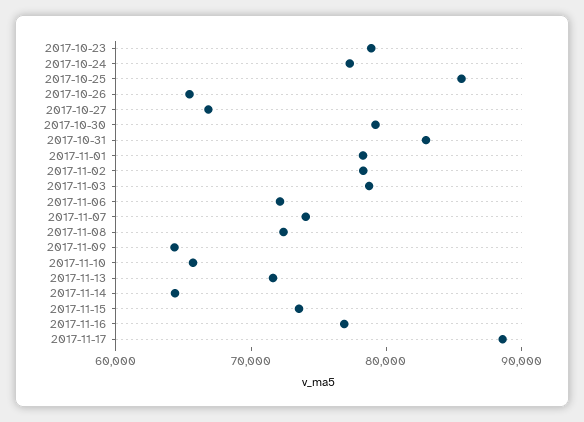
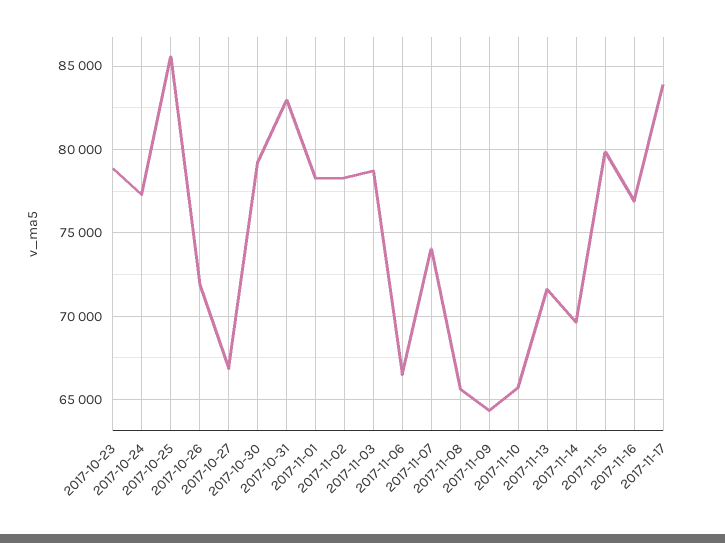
  {
    "2017-10-23": 79000,
    "2017-10-24": 77500,
    "2017-10-25": 85500,
-   "2017-10-26": 66000,
+   "2017-10-26": 72000,
    "2017-10-27": 67000,
    "2017-10-30": 79000,
    "2017-10-31": 83000,
    "2017-11-01": 78500,
    "2017-11-02": 78500,
    "2017-11-03": 78500,
-   "2017-11-06": 72000,
+   "2017-11-06": 66500,
    "2017-11-07": 74000,
-   "2017-11-08": 72000,
+   "2017-11-08": 65500,
    "2017-11-09": 64500,
    "2017-11-10": 65500,
    "2017-11-13": 71500,
-   "2017-11-14": 64000,
+   "2017-11-14": 69500,
-   "2017-11-15": 74000,
+   "2017-11-15": 80000,
    "2017-11-16": 77000,
-   "2017-11-17": 88000
+   "2017-11-17": 84000
  }

